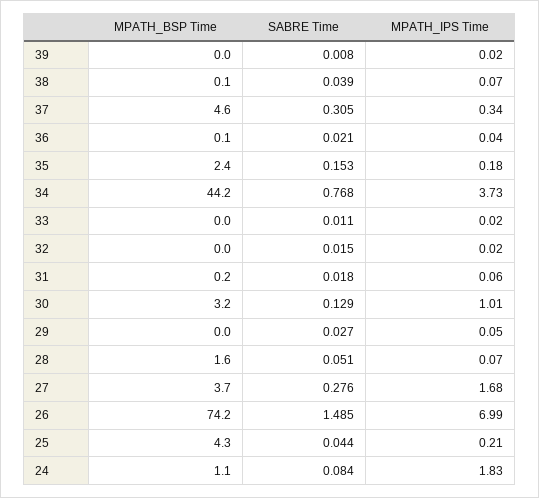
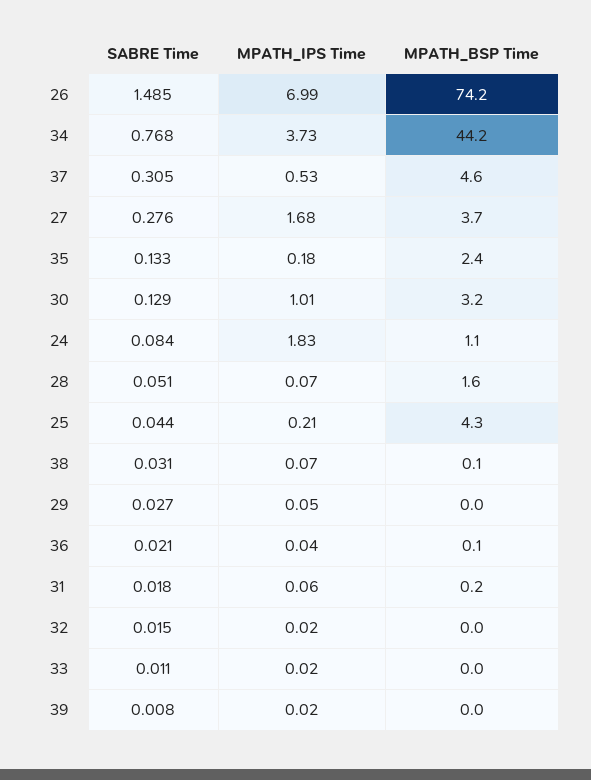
  {
    "MPATH_BSP Time": {
      "39": 0,
      "38": 0.1,
      "37": 4.6,
      "36": 0.1,
      "35": 2.4,
      "34": 44.2,
      "33": 0,
      "32": 0,
      "31": 0.2,
      "30": 3.2,
      "29": 0,
      "28": 1.6,
      "27": 3.7,
      "26": 74.2,
      "25": 4.3,
      "24": 1.1
    },
    "SABRE Time": {
      "39": 0.008,
-     "38": 0.039,
+     "38": 0.031,
      "37": 0.305,
      "36": 0.021,
-     "35": 0.153,
+     "35": 0.133,
      "34": 0.768,
      "33": 0.011,
      "32": 0.015,
      "31": 0.018,
      "30": 0.129,
      "29": 0.027,
      "28": 0.051,
      "27": 0.276,
      "26": 1.485,
      "25": 0.044,
      "24": 0.084
    },
    "MPATH_IPS Time": {
      "39": 0.02,
      "38": 0.07,
-     "37": 0.34,
+     "37": 0.53,
      "36": 0.04,
      "35": 0.18,
      "34": 3.73,
      "33": 0.02,
      "32": 0.02,
      "31": 0.06,
      "30": 1.01,
      "29": 0.05,
      "28": 0.07,
      "27": 1.68,
      "26": 6.99,
      "25": 0.21,
      "24": 1.83
    }
  }

